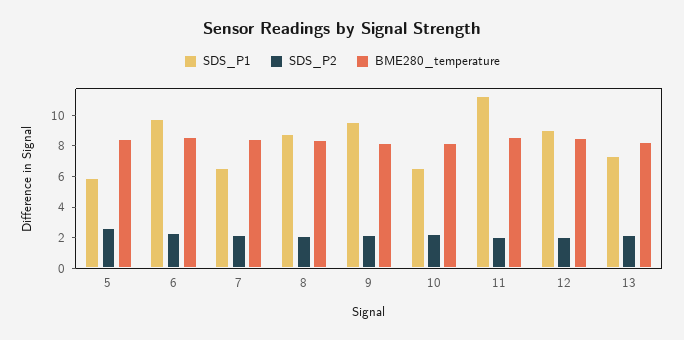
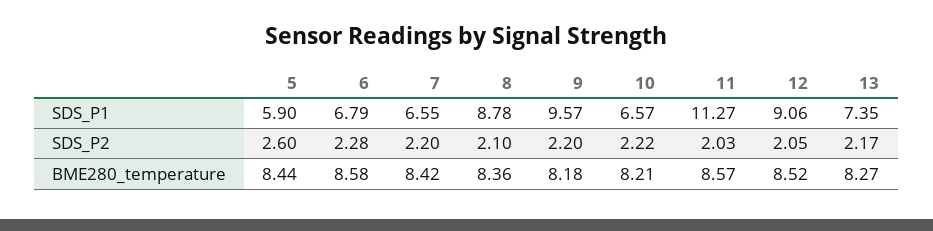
  {
    "SDS_P1": {
      "5": 5.9,
-     "6": 10,
+     "6": 6.79,
      "7": 6.55,
      "8": 8.78,
      "9": 9.57,
      "10": 6.57,
      "11": 11.27,
      "12": 9.06,
      "13": 7.35
    },
    "SDS_P2": {
      "5": 2.6,
      "6": 2.28,
      "7": 2.2,
      "8": 2.1,
      "9": 2.2,
      "10": 2.22,
      "11": 2.03,
      "12": 2.05,
      "13": 2.17
    },
    "BME280_temperature": {
      "5": 8.44,
      "6": 8.58,
      "7": 8.42,
      "8": 8.36,
      "9": 8.18,
      "10": 8.21,
      "11": 8.57,
      "12": 8.52,
      "13": 8.27
    }
  }

